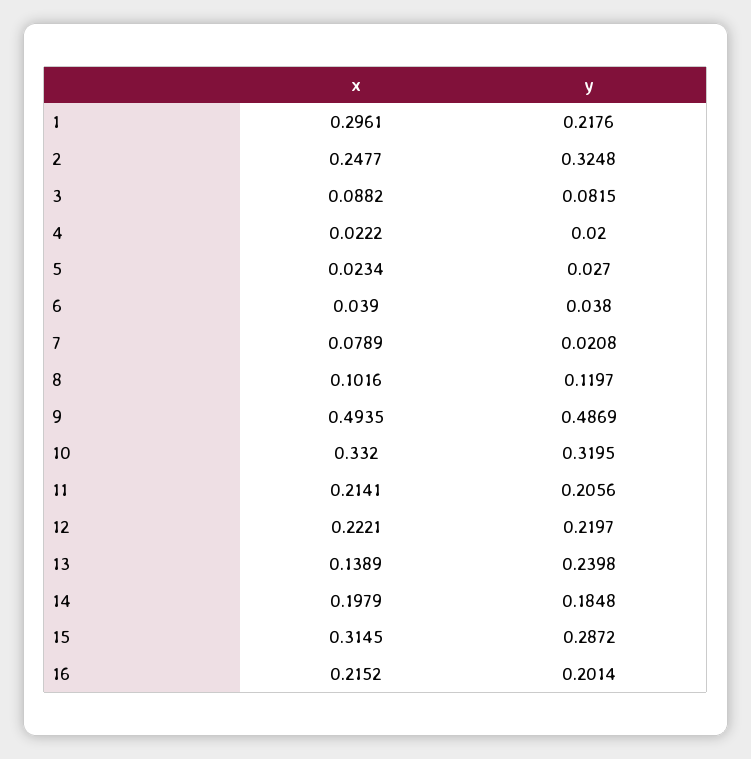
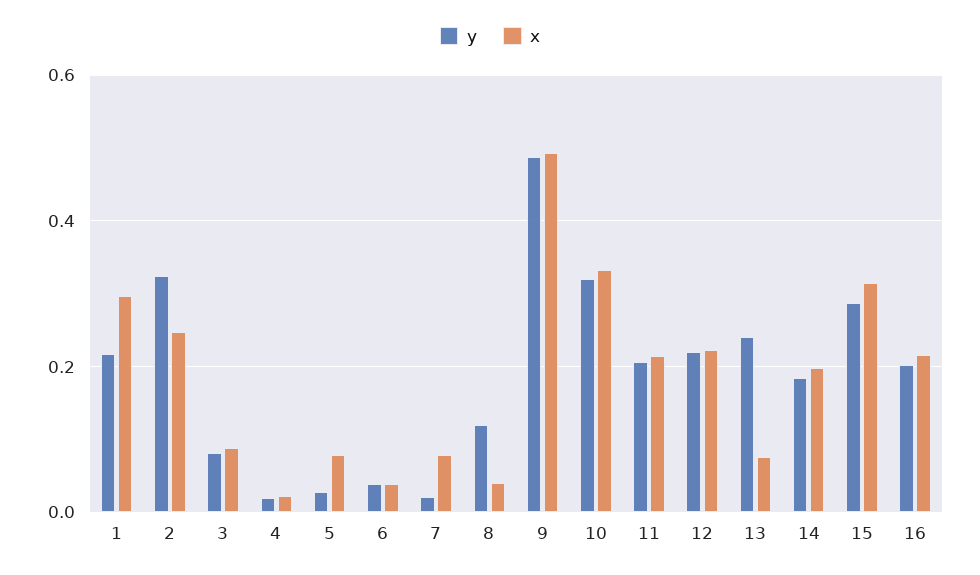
  {
    "x": {
      "1": 0.2961,
      "2": 0.2477,
      "3": 0.0882,
      "4": 0.0222,
-     "5": 0.0234,
+     "5": 0.08,
      "6": 0.039,
      "7": 0.0789,
-     "8": 0.1016,
+     "8": 0.04,
      "9": 0.4935,
      "10": 0.332,
      "11": 0.2141,
      "12": 0.2221,
-     "13": 0.1389,
+     "13": 0.08,
      "14": 0.1979,
      "15": 0.3145,
      "16": 0.2152
    },
    "y": {
      "1": 0.2176,
      "2": 0.3248,
      "3": 0.0815,
      "4": 0.02,
      "5": 0.027,
      "6": 0.038,
      "7": 0.0208,
      "8": 0.1197,
      "9": 0.4869,
      "10": 0.3195,
      "11": 0.2056,
      "12": 0.2197,
      "13": 0.2398,
      "14": 0.1848,
      "15": 0.2872,
      "16": 0.2014
    }
  }

